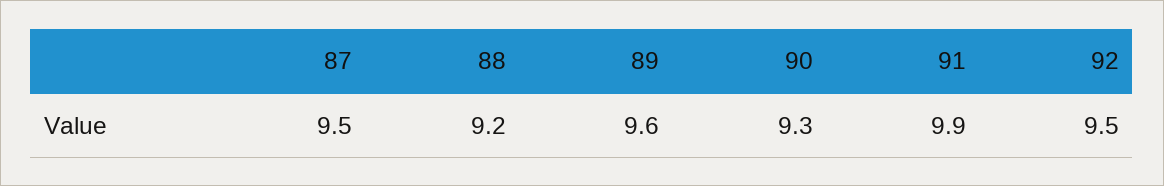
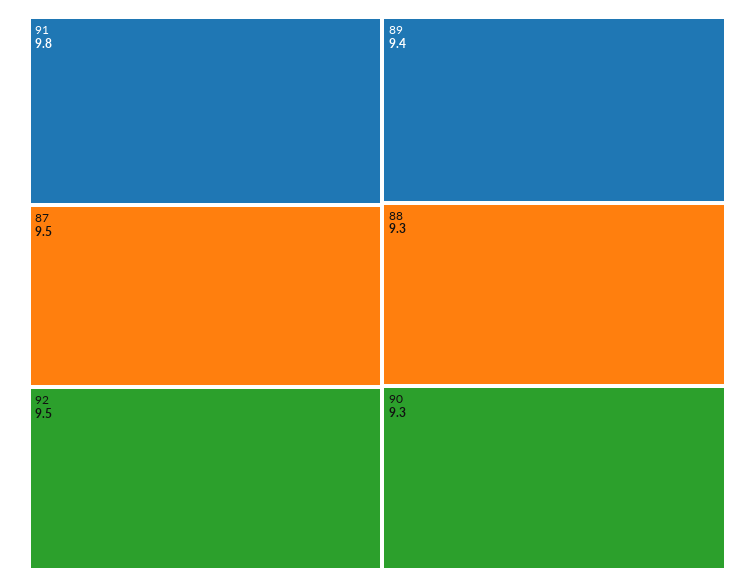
  {
    "87": 9.5,
-   "88": 9.2,
+   "88": 9.3,
-   "89": 9.6,
+   "89": 9.4,
    "90": 9.3,
-   "91": 9.9,
+   "91": 9.8,
    "92": 9.5
  }

